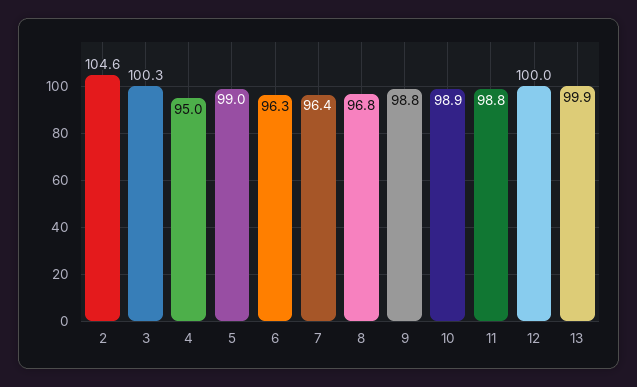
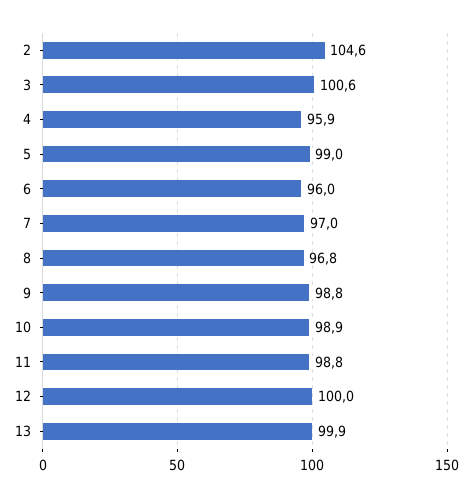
  {
    "2": 104.6,
-   "3": 100.3,
+   "3": 100.6,
-   "4": 95,
+   "4": 95.9,
    "5": 99,
-   "6": 96.3,
+   "6": 96,
-   "7": 96.4,
+   "7": 97,
    "8": 96.8,
    "9": 98.8,
    "10": 98.9,
    "11": 98.8,
    "12": 100,
    "13": 99.9
  }

